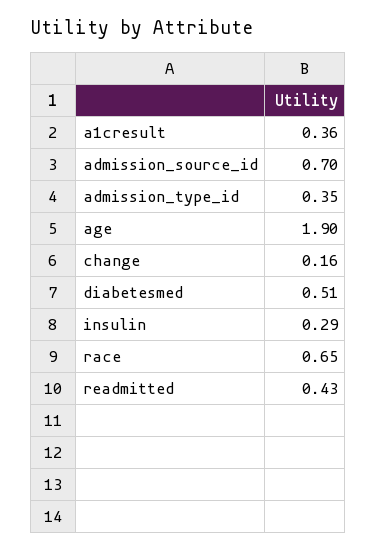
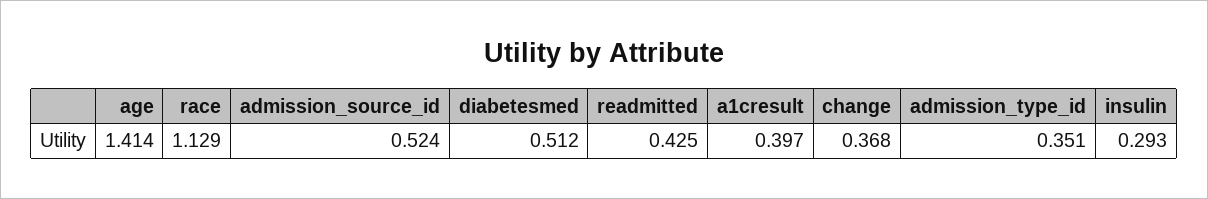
  {
-   "a1cresult": 0.36,
+   "a1cresult": 0.397,
-   "admission_source_id": 0.7,
+   "admission_source_id": 0.524,
    "admission_type_id": 0.351,
-   "age": 1.9,
+   "age": 1.414,
-   "change": 0.16,
+   "change": 0.368,
    "diabetesmed": 0.512,
    "insulin": 0.293,
-   "race": 0.65,
+   "race": 1.129,
    "readmitted": 0.425
  }

